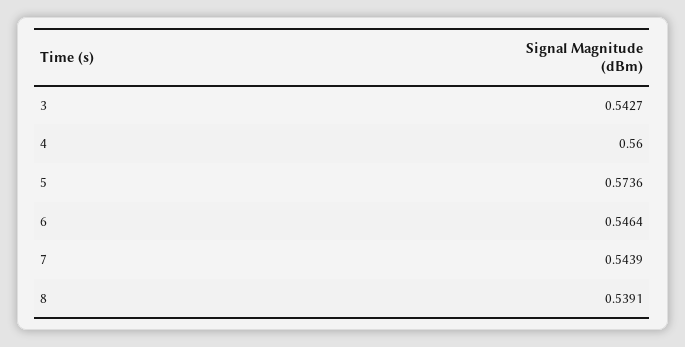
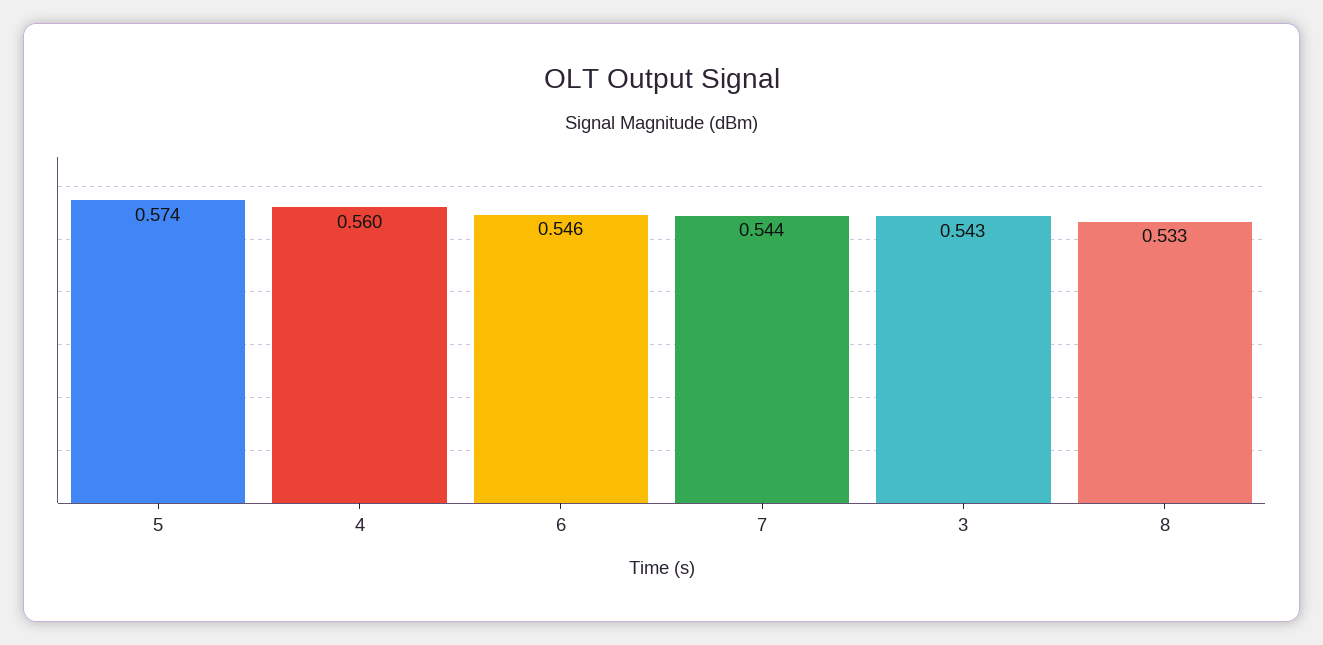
  {
    "3": 0.5427,
    "4": 0.56,
    "5": 0.5736,
    "6": 0.5464,
    "7": 0.5439,
-   "8": 0.5391
+   "8": 0.533
  }

